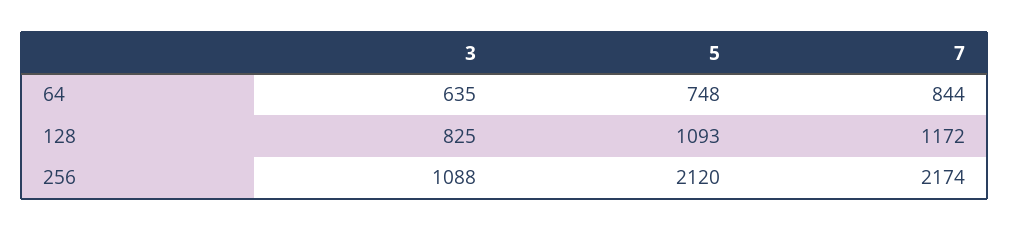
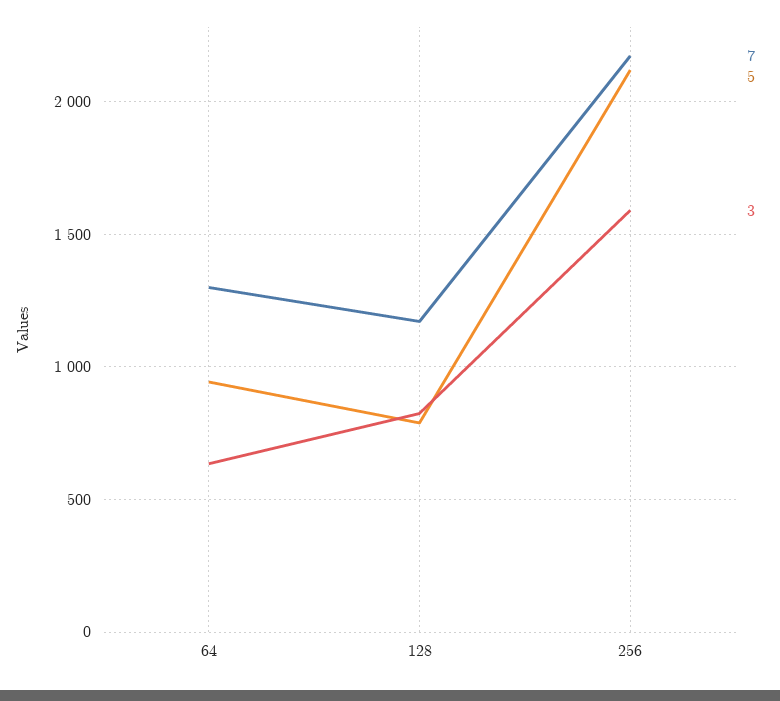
  {
    "3": {
      "64": 635,
      "128": 825,
-     "256": 1088
+     "256": 1600
    },
    "5": {
-     "64": 748,
+     "64": 950,
-     "128": 1093,
+     "128": 800,
      "256": 2120
    },
    "7": {
-     "64": 844,
+     "64": 1300,
      "128": 1172,
      "256": 2174
    }
  }

